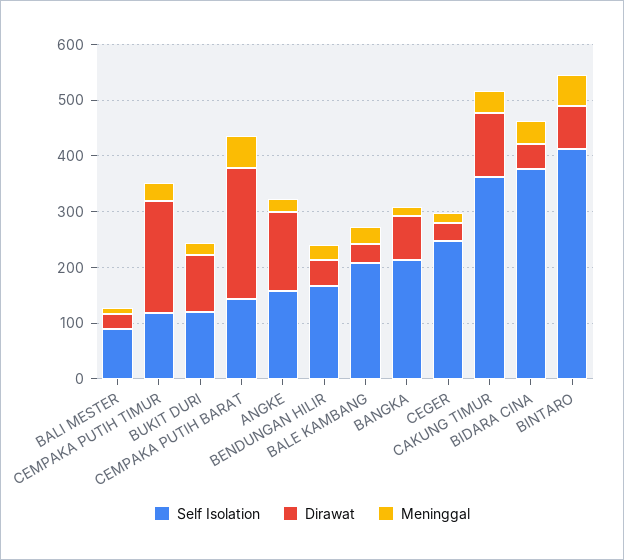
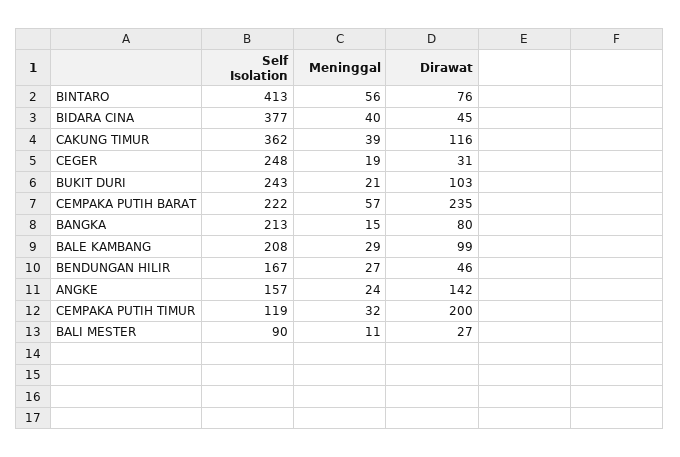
  {
    "Self Isolation": {
      "BALI MESTER": 90,
      "CEMPAKA PUTIH TIMUR": 119,
-     "BUKIT DURI": 120,
+     "BUKIT DURI": 243,
-     "CEMPAKA PUTIH BARAT": 140,
+     "CEMPAKA PUTIH BARAT": 222,
      "ANGKE": 157,
      "BENDUNGAN HILIR": 167,
      "BALE KAMBANG": 208,
      "BANGKA": 213,
      "CEGER": 248,
      "CAKUNG TIMUR": 362,
      "BIDARA CINA": 377,
      "BINTARO": 413
    },
    "Dirawat": {
      "BALI MESTER": 27,
      "CEMPAKA PUTIH TIMUR": 200,
      "BUKIT DURI": 103,
      "CEMPAKA PUTIH BARAT": 235,
      "ANGKE": 142,
      "BENDUNGAN HILIR": 46,
-     "BALE KAMBANG": 40,
+     "BALE KAMBANG": 99,
      "BANGKA": 80,
      "CEGER": 31,
      "CAKUNG TIMUR": 116,
      "BIDARA CINA": 45,
      "BINTARO": 76
    },
    "Meninggal": {
      "BALI MESTER": 11,
      "CEMPAKA PUTIH TIMUR": 32,
      "BUKIT DURI": 21,
      "CEMPAKA PUTIH BARAT": 57,
      "ANGKE": 24,
      "BENDUNGAN HILIR": 27,
      "BALE KAMBANG": 29,
      "BANGKA": 15,
      "CEGER": 19,
      "CAKUNG TIMUR": 39,
      "BIDARA CINA": 40,
      "BINTARO": 56
    }
  }

